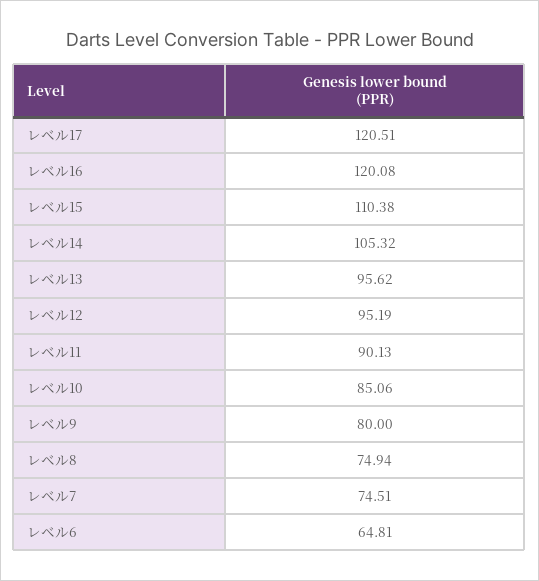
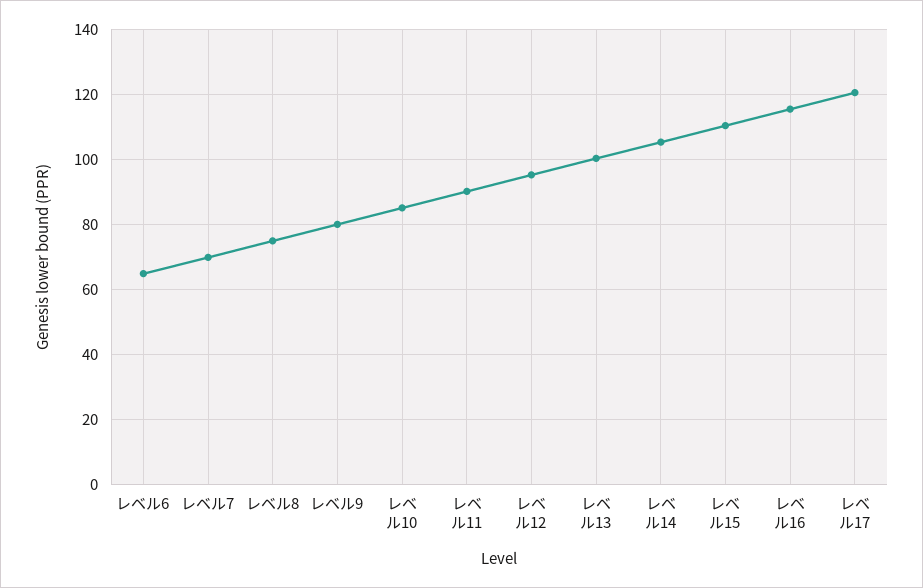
  {
    "レベル17": 120.51,
-   "レベル16": 120.08,
+   "レベル16": 116,
    "レベル15": 110.38,
    "レベル14": 105.32,
-   "レベル13": 95.62,
+   "レベル13": 100,
    "レベル12": 95.19,
    "レベル11": 90.13,
    "レベル10": 85.06,
    "レベル9": 80,
    "レベル8": 74.94,
-   "レベル7": 74.51,
+   "レベル7": 70,
    "レベル6": 64.81
  }

